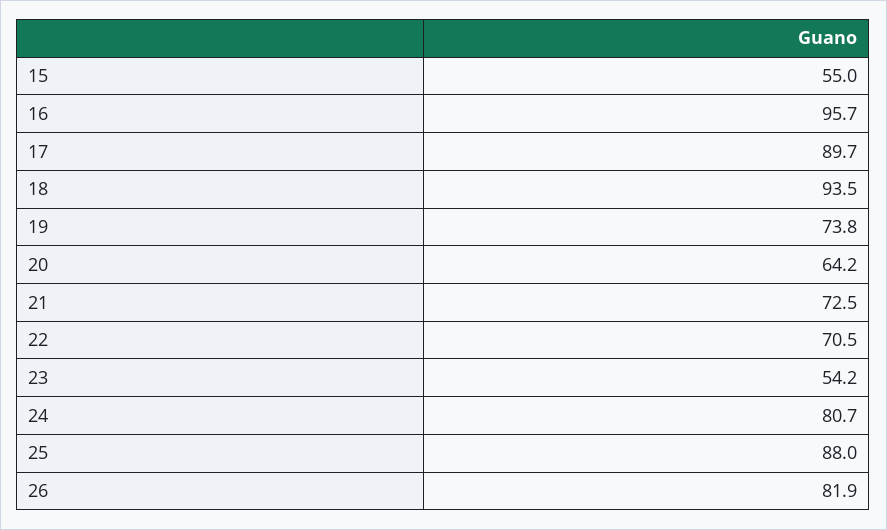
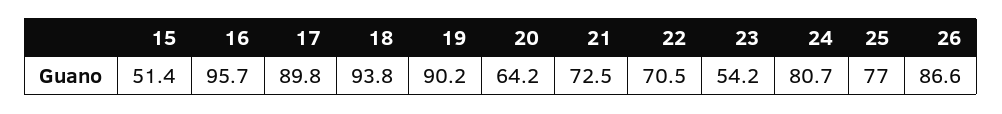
  {
-   "15": 55,
+   "15": 51.4,
    "16": 95.7,
-   "17": 89.7,
+   "17": 89.8,
-   "18": 93.5,
+   "18": 93.8,
-   "19": 73.8,
+   "19": 90.2,
    "20": 64.2,
    "21": 72.5,
    "22": 70.5,
    "23": 54.2,
    "24": 80.7,
-   "25": 88,
+   "25": 77,
-   "26": 81.9
+   "26": 86.6
  }

